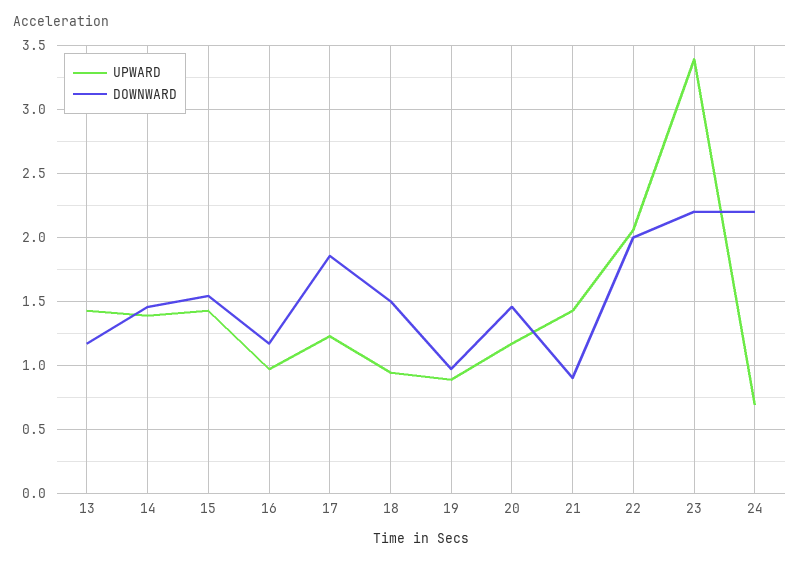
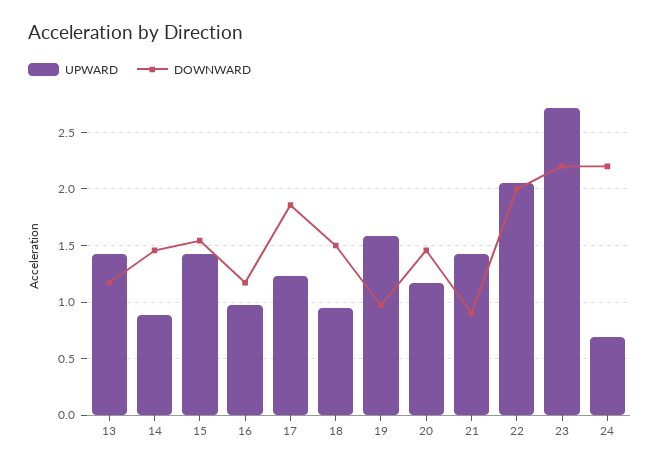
  {
    "UPWARD": {
      "13": 1.45,
-     "14": 1.4,
+     "14": 0.9,
      "15": 1.45,
      "16": 0.95,
      "17": 1.25,
      "18": 0.95,
-     "19": 0.9,
+     "19": 1.6,
      "20": 1.15,
      "21": 1.45,
      "22": 2.05,
-     "23": 3.4,
+     "23": 2.7,
      "24": 0.7
    },
    "DOWNWARD": {
      "13": 1.15,
      "14": 1.45,
      "15": 1.55,
      "16": 1.15,
      "17": 1.85,
      "18": 1.5,
      "19": 0.95,
      "20": 1.45,
      "21": 0.9,
      "22": 2,
      "23": 2.2,
      "24": 2.2
    }
  }

